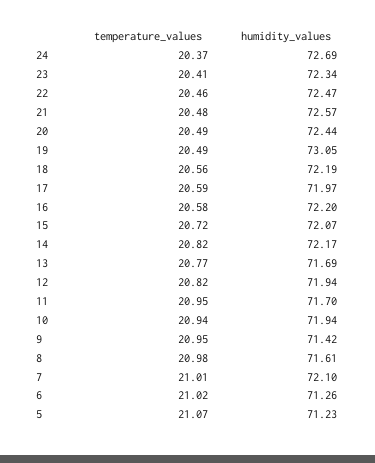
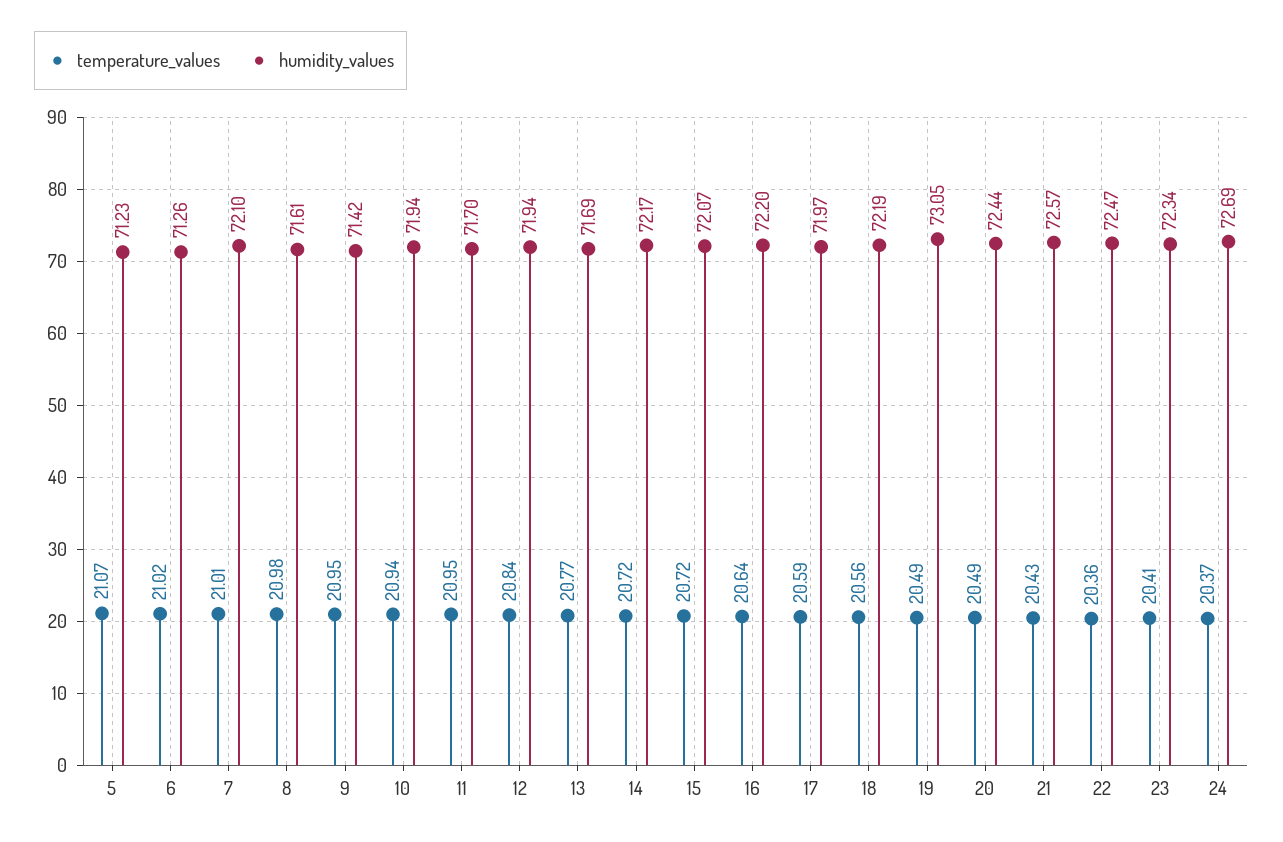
  {
    "temperature_values": {
      "24": 20.37,
      "23": 20.41,
-     "22": 20.46,
+     "22": 20.36,
-     "21": 20.48,
+     "21": 20.43,
      "20": 20.49,
      "19": 20.49,
      "18": 20.56,
      "17": 20.59,
-     "16": 20.58,
+     "16": 20.64,
      "15": 20.72,
-     "14": 20.82,
+     "14": 20.72,
      "13": 20.77,
-     "12": 20.82,
+     "12": 20.84,
      "11": 20.95,
      "10": 20.94,
      "9": 20.95,
      "8": 20.98,
      "7": 21.01,
      "6": 21.02,
      "5": 21.07
    },
    "humidity_values": {
      "24": 72.69,
      "23": 72.34,
      "22": 72.47,
      "21": 72.57,
      "20": 72.44,
      "19": 73.05,
      "18": 72.19,
      "17": 71.97,
      "16": 72.2,
      "15": 72.07,
      "14": 72.17,
      "13": 71.69,
      "12": 71.94,
      "11": 71.7,
      "10": 71.94,
      "9": 71.42,
      "8": 71.61,
      "7": 72.1,
      "6": 71.26,
      "5": 71.23
    }
  }

